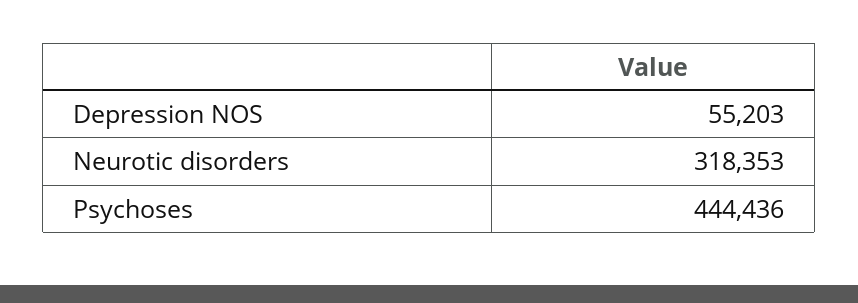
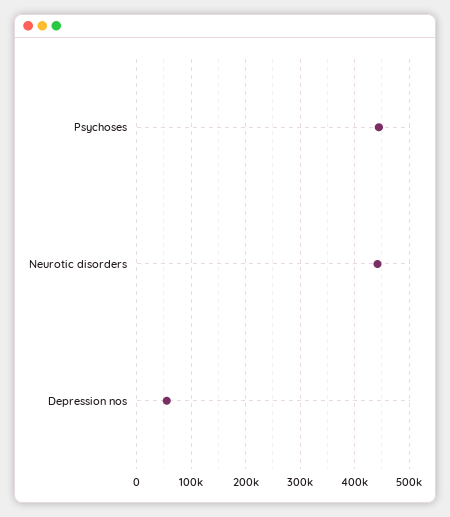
  {
    "Depression NOS": 55203,
-   "Neurotic disorders": 318353,
+   "Neurotic disorders": 440000,
    "Psychoses": 444436
  }

